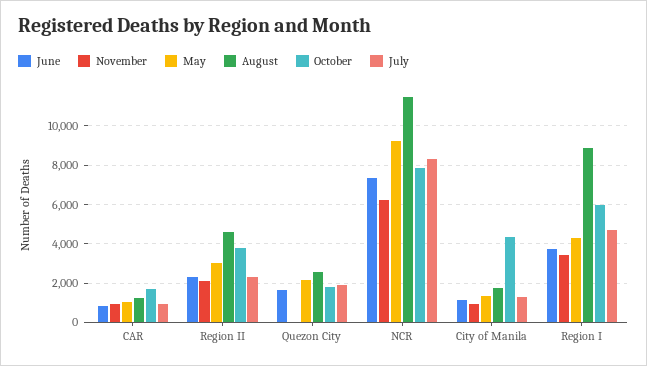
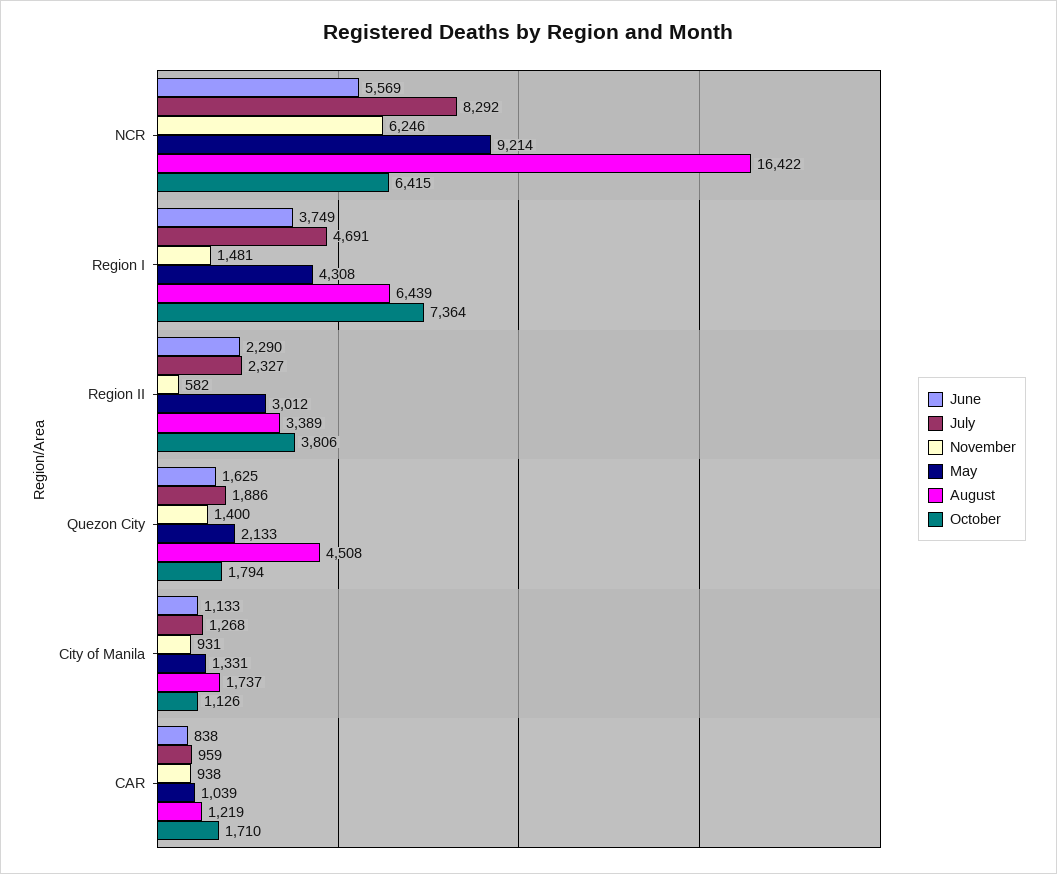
  {
    "June": {
      "CAR": 838,
      "Region II": 2290,
      "Quezon City": 1625,
-     "NCR": 7500,
+     "NCR": 5569,
      "City of Manila": 1133,
      "Region I": 3749
    },
    "November": {
      "CAR": 938,
-     "Region II": 2000,
+     "Region II": 582,
-     "Quezon City": 0,
+     "Quezon City": 1400,
      "NCR": 6246,
      "City of Manila": 931,
-     "Region I": 3500
+     "Region I": 1481
    },
    "May": {
      "CAR": 1039,
      "Region II": 3012,
      "Quezon City": 2133,
      "NCR": 9214,
      "City of Manila": 1331,
      "Region I": 4308
    },
    "August": {
      "CAR": 1219,
-     "Region II": 4500,
+     "Region II": 3389,
-     "Quezon City": 2500,
+     "Quezon City": 4508,
-     "NCR": 11500,
+     "NCR": 16422,
      "City of Manila": 1737,
-     "Region I": 9000
+     "Region I": 6439
    },
    "October": {
      "CAR": 1710,
      "Region II": 3806,
      "Quezon City": 1794,
-     "NCR": 8000,
+     "NCR": 6415,
-     "City of Manila": 4500,
+     "City of Manila": 1126,
-     "Region I": 6000
+     "Region I": 7364
    },
    "July": {
      "CAR": 959,
      "Region II": 2327,
      "Quezon City": 1886,
      "NCR": 8292,
      "City of Manila": 1268,
      "Region I": 4691
    }
  }

